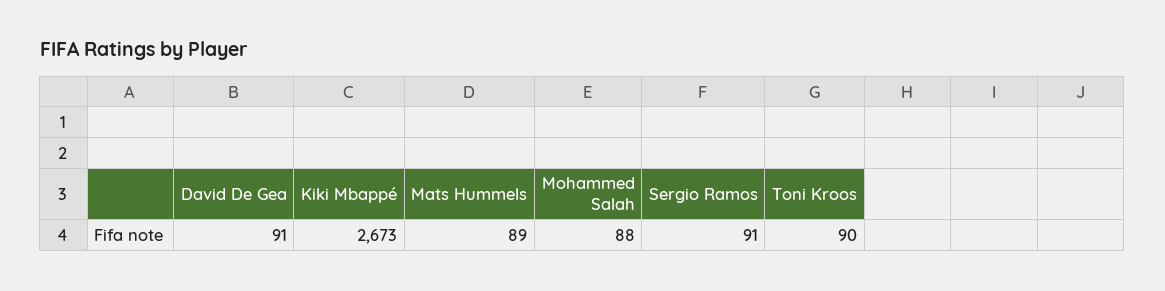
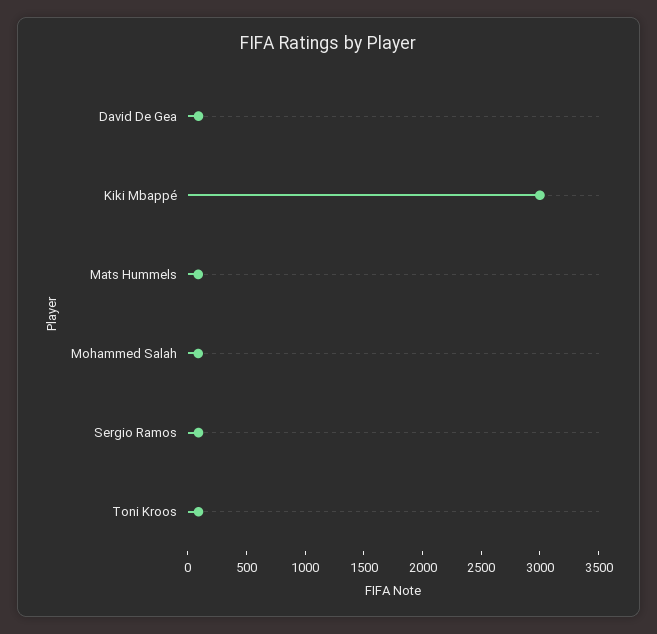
  {
    "David De Gea": 91,
-   "Kiki Mbappé": 2673,
+   "Kiki Mbappé": 3000,
    "Mats Hummels": 89,
    "Mohammed Salah": 88,
    "Sergio Ramos": 91,
    "Toni Kroos": 90
  }

